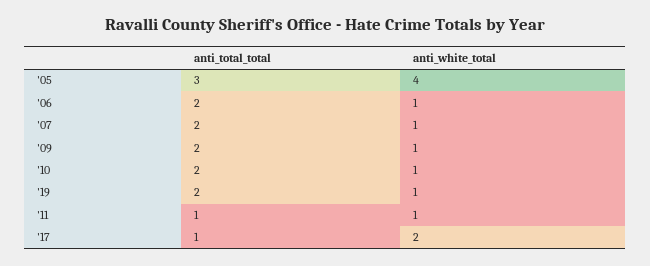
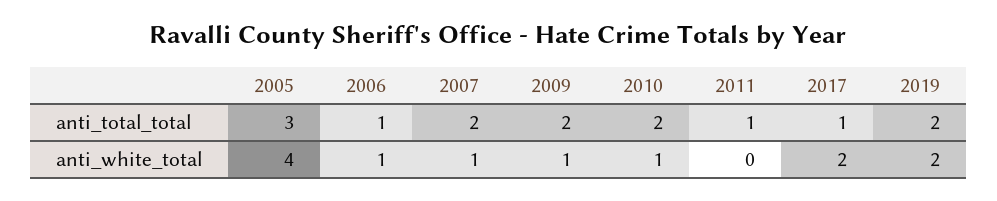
  {
    "anti_total_total": {
      "'05": 3,
-     "'06": 2,
+     "'06": 1,
      "'07": 2,
      "'09": 2,
      "'10": 2,
      "'19": 2,
      "'11": 1,
      "'17": 1
    },
    "anti_white_total": {
      "'05": 4,
      "'06": 1,
      "'07": 1,
      "'09": 1,
      "'10": 1,
-     "'19": 1,
+     "'19": 2,
-     "'11": 1,
+     "'11": 0,
      "'17": 2
    }
  }

